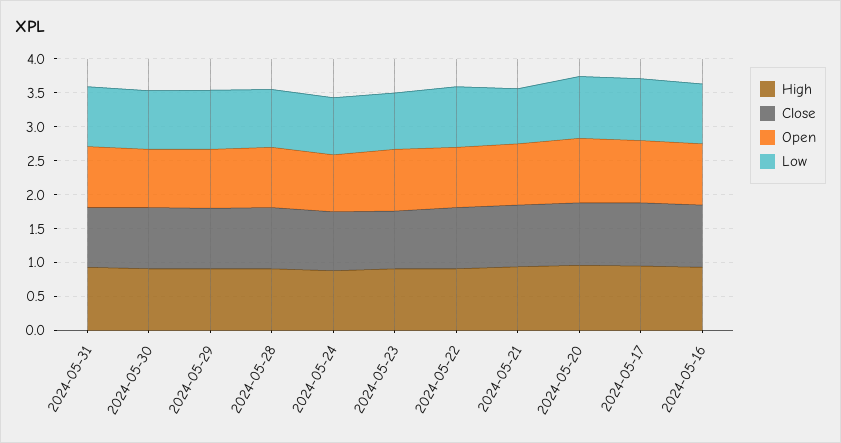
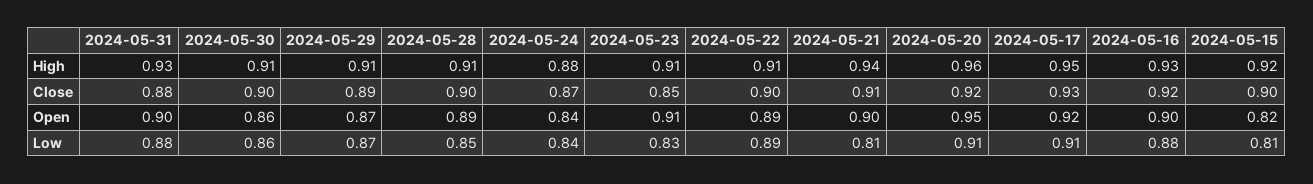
  {
    "High": {
      "2024-05-31": 0.93,
      "2024-05-30": 0.91,
      "2024-05-29": 0.91,
      "2024-05-28": 0.91,
      "2024-05-24": 0.88,
      "2024-05-23": 0.91,
      "2024-05-22": 0.91,
      "2024-05-21": 0.94,
      "2024-05-20": 0.96,
      "2024-05-17": 0.95,
-     "2024-05-16": 0.93
+     "2024-05-16": 0.93,
+     "2024-05-15": 0.92
    },
    "Close": {
      "2024-05-31": 0.88,
      "2024-05-30": 0.9,
      "2024-05-29": 0.89,
      "2024-05-28": 0.9,
      "2024-05-24": 0.87,
      "2024-05-23": 0.85,
      "2024-05-22": 0.9,
      "2024-05-21": 0.91,
      "2024-05-20": 0.92,
      "2024-05-17": 0.93,
-     "2024-05-16": 0.92
+     "2024-05-16": 0.92,
+     "2024-05-15": 0.9
    },
    "Open": {
      "2024-05-31": 0.9,
      "2024-05-30": 0.86,
      "2024-05-29": 0.87,
      "2024-05-28": 0.89,
      "2024-05-24": 0.84,
      "2024-05-23": 0.91,
      "2024-05-22": 0.89,
      "2024-05-21": 0.9,
      "2024-05-20": 0.95,
      "2024-05-17": 0.92,
-     "2024-05-16": 0.9
+     "2024-05-16": 0.9,
+     "2024-05-15": 0.82
    },
    "Low": {
      "2024-05-31": 0.88,
      "2024-05-30": 0.86,
      "2024-05-29": 0.87,
      "2024-05-28": 0.85,
      "2024-05-24": 0.84,
      "2024-05-23": 0.83,
      "2024-05-22": 0.89,
      "2024-05-21": 0.81,
      "2024-05-20": 0.91,
      "2024-05-17": 0.91,
-     "2024-05-16": 0.88
+     "2024-05-16": 0.88,
+     "2024-05-15": 0.81
    }
  }

